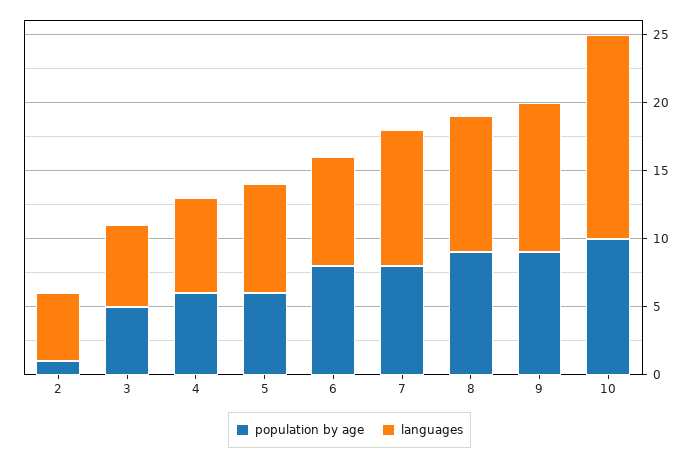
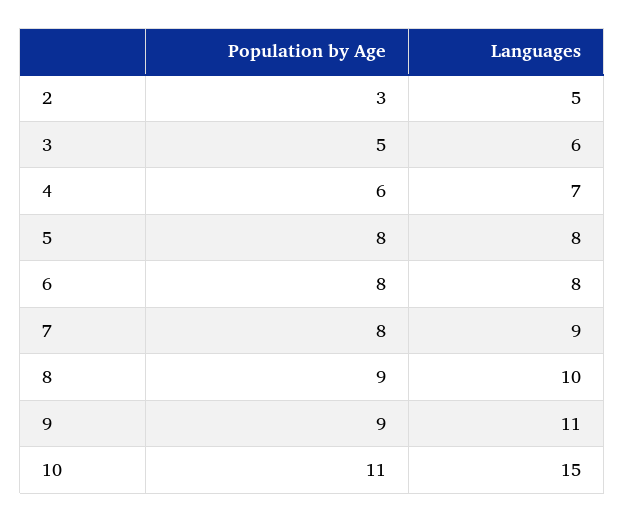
  {
    "population by age": {
-     "2": 1,
+     "2": 3,
      "3": 5,
      "4": 6,
-     "5": 6,
+     "5": 8,
      "6": 8,
      "7": 8,
      "8": 9,
      "9": 9,
-     "10": 10
+     "10": 11
    },
    "languages": {
      "2": 5,
      "3": 6,
      "4": 7,
      "5": 8,
      "6": 8,
-     "7": 10,
+     "7": 9,
      "8": 10,
      "9": 11,
      "10": 15
    }
  }

